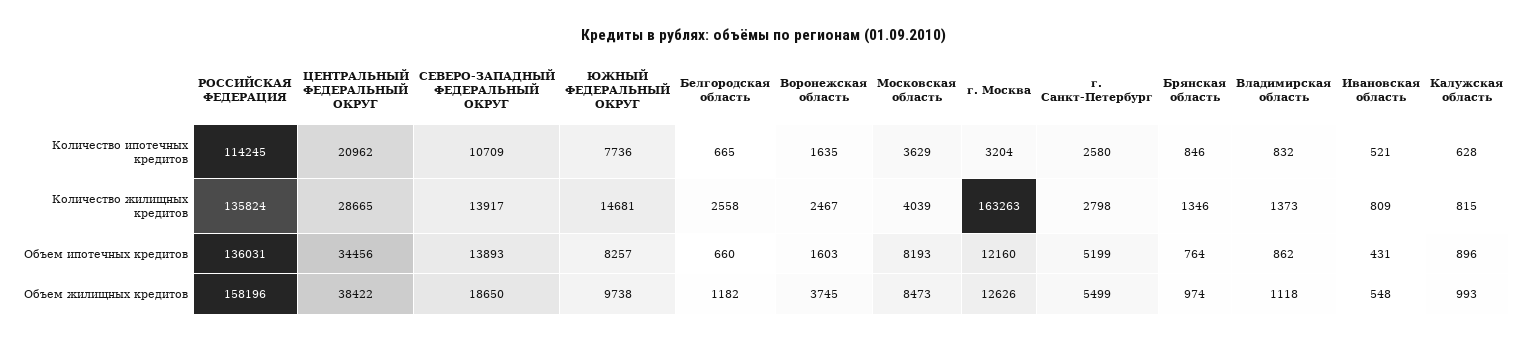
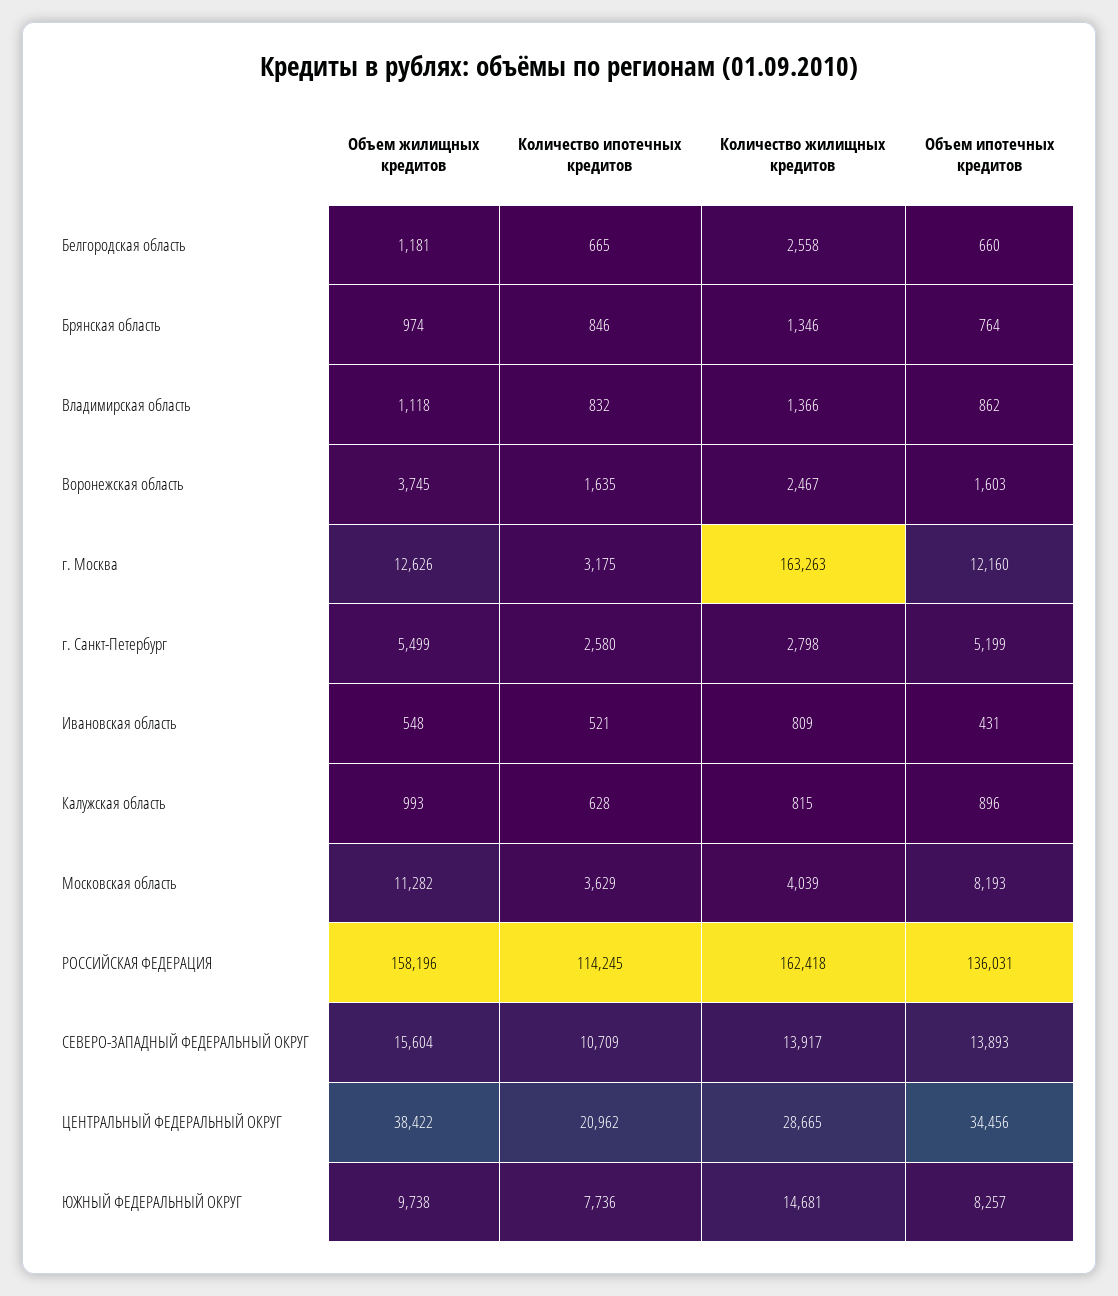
  {
    "РОССИЙСКАЯ ФЕДЕРАЦИЯ": {
      "Количество ипотечных кредитов": 114245,
-     "Количество жилищных кредитов": 135824,
+     "Количество жилищных кредитов": 162418,
      "Объем ипотечных кредитов": 136031,
      "Объем жилищных кредитов": 158196
    },
    "ЦЕНТРАЛЬНЫЙ ФЕДЕРАЛЬНЫЙ ОКРУГ": {
      "Количество ипотечных кредитов": 20962,
      "Количество жилищных кредитов": 28665,
      "Объем ипотечных кредитов": 34456,
      "Объем жилищных кредитов": 38422
    },
    "СЕВЕРО-ЗАПАДНЫЙ ФЕДЕРАЛЬНЫЙ ОКРУГ": {
      "Количество ипотечных кредитов": 10709,
      "Количество жилищных кредитов": 13917,
      "Объем ипотечных кредитов": 13893,
-     "Объем жилищных кредитов": 18650
+     "Объем жилищных кредитов": 15604
    },
    "ЮЖНЫЙ ФЕДЕРАЛЬНЫЙ ОКРУГ": {
      "Количество ипотечных кредитов": 7736,
      "Количество жилищных кредитов": 14681,
      "Объем ипотечных кредитов": 8257,
      "Объем жилищных кредитов": 9738
    },
    "Белгородская область": {
      "Количество ипотечных кредитов": 665,
      "Количество жилищных кредитов": 2558,
      "Объем ипотечных кредитов": 660,
-     "Объем жилищных кредитов": 1182
+     "Объем жилищных кредитов": 1181
    },
    "Воронежская область": {
      "Количество ипотечных кредитов": 1635,
      "Количество жилищных кредитов": 2467,
      "Объем ипотечных кредитов": 1603,
      "Объем жилищных кредитов": 3745
    },
    "Московская область": {
      "Количество ипотечных кредитов": 3629,
      "Количество жилищных кредитов": 4039,
      "Объем ипотечных кредитов": 8193,
-     "Объем жилищных кредитов": 8473
+     "Объем жилищных кредитов": 11282
    },
    "г. Москва": {
-     "Количество ипотечных кредитов": 3204,
+     "Количество ипотечных кредитов": 3175,
      "Количество жилищных кредитов": 163263,
      "Объем ипотечных кредитов": 12160,
      "Объем жилищных кредитов": 12626
    },
    "г. Санкт-Петербург": {
      "Количество ипотечных кредитов": 2580,
      "Количество жилищных кредитов": 2798,
      "Объем ипотечных кредитов": 5199,
      "Объем жилищных кредитов": 5499
    },
    "Брянская область": {
      "Количество ипотечных кредитов": 846,
      "Количество жилищных кредитов": 1346,
      "Объем ипотечных кредитов": 764,
      "Объем жилищных кредитов": 974
    },
    "Владимирская область": {
      "Количество ипотечных кредитов": 832,
-     "Количество жилищных кредитов": 1373,
+     "Количество жилищных кредитов": 1366,
      "Объем ипотечных кредитов": 862,
      "Объем жилищных кредитов": 1118
    },
    "Ивановская область": {
      "Количество ипотечных кредитов": 521,
      "Количество жилищных кредитов": 809,
      "Объем ипотечных кредитов": 431,
      "Объем жилищных кредитов": 548
    },
    "Калужская область": {
      "Количество ипотечных кредитов": 628,
      "Количество жилищных кредитов": 815,
      "Объем ипотечных кредитов": 896,
      "Объем жилищных кредитов": 993
    }
  }

